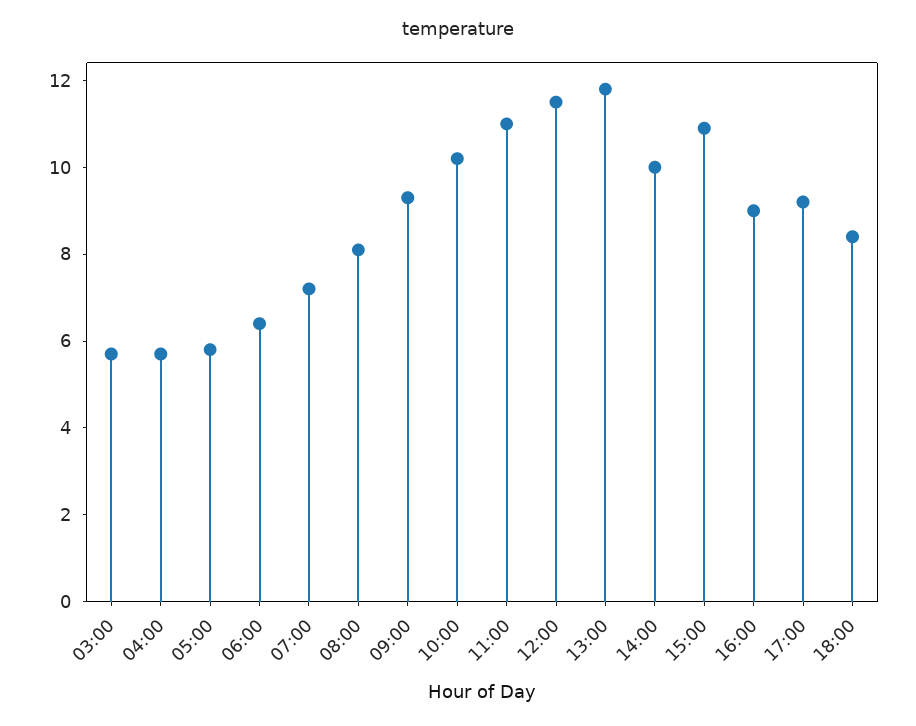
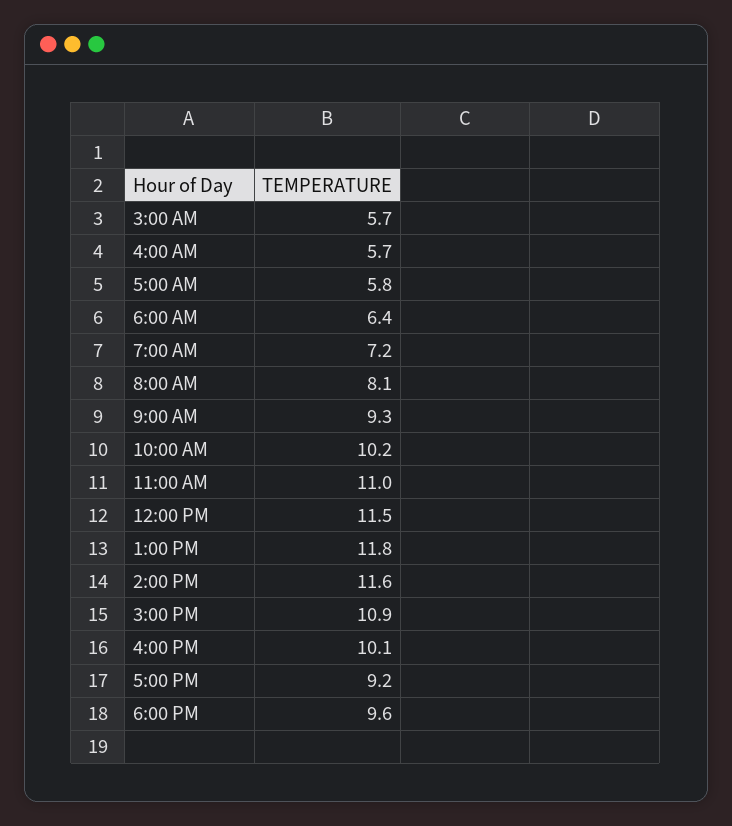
  {
    "03:00": 5.7,
    "04:00": 5.7,
    "05:00": 5.8,
    "06:00": 6.4,
    "07:00": 7.2,
    "08:00": 8.1,
    "09:00": 9.3,
    "10:00": 10.2,
    "11:00": 11,
    "12:00": 11.5,
    "13:00": 11.8,
-   "14:00": 10,
+   "14:00": 11.6,
    "15:00": 10.9,
-   "16:00": 9,
+   "16:00": 10.1,
    "17:00": 9.2,
-   "18:00": 8.5
+   "18:00": 9.6
  }

